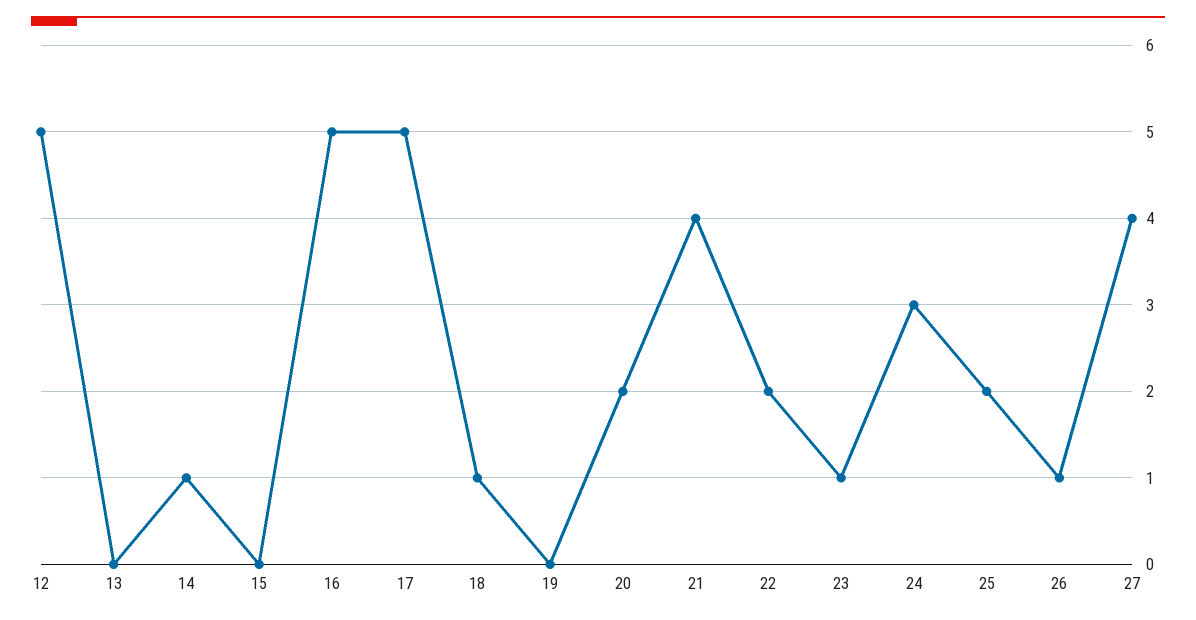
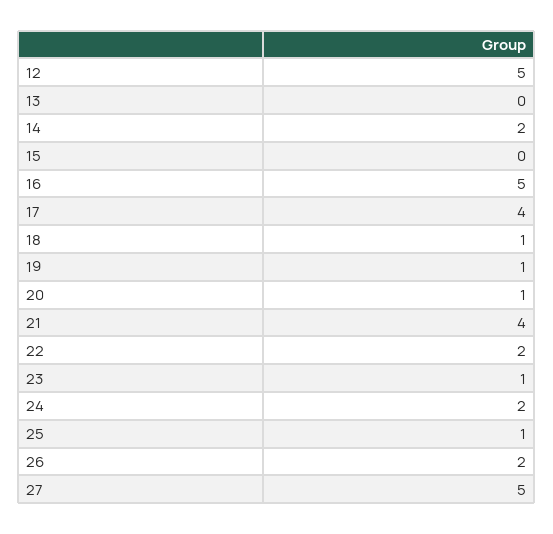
  {
    "12": 5,
    "13": 0,
-   "14": 1,
+   "14": 2,
    "15": 0,
    "16": 5,
-   "17": 5,
+   "17": 4,
    "18": 1,
-   "19": 0,
+   "19": 1,
-   "20": 2,
+   "20": 1,
    "21": 4,
    "22": 2,
    "23": 1,
-   "24": 3,
+   "24": 2,
-   "25": 2,
+   "25": 1,
-   "26": 1,
+   "26": 2,
-   "27": 4
+   "27": 5
  }

